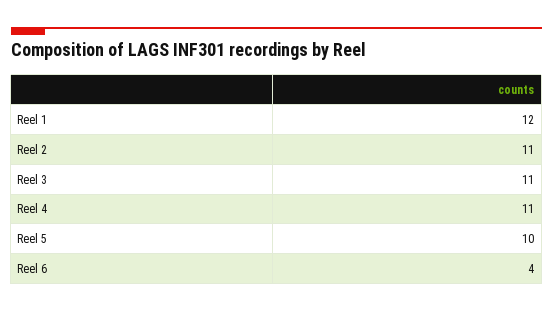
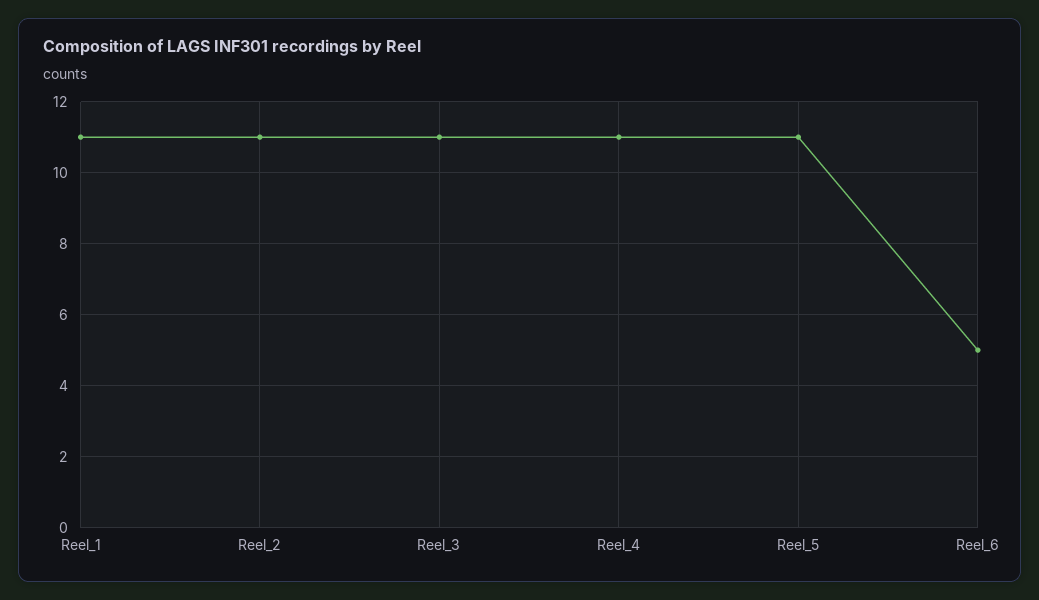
  {
-   "Reel 1": 12,
+   "Reel 1": 11,
    "Reel 2": 11,
    "Reel 3": 11,
    "Reel 4": 11,
-   "Reel 5": 10,
+   "Reel 5": 11,
-   "Reel 6": 4
+   "Reel 6": 5
  }

